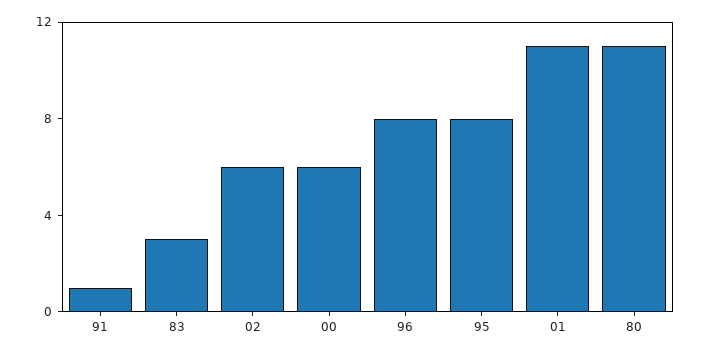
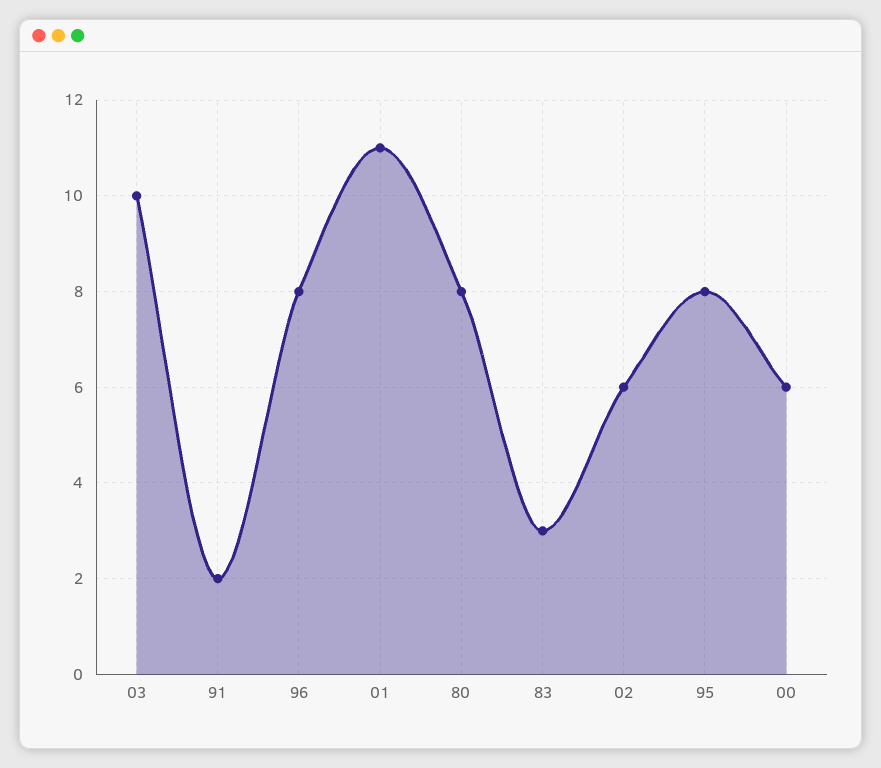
  {
-   "91": 1,
+   "91": 2,
    "83": 3,
    "02": 6,
    "00": 6,
    "96": 8,
    "95": 8,
    "01": 11,
-   "80": 11
+   "80": 8,
+   "03": 10
  }

